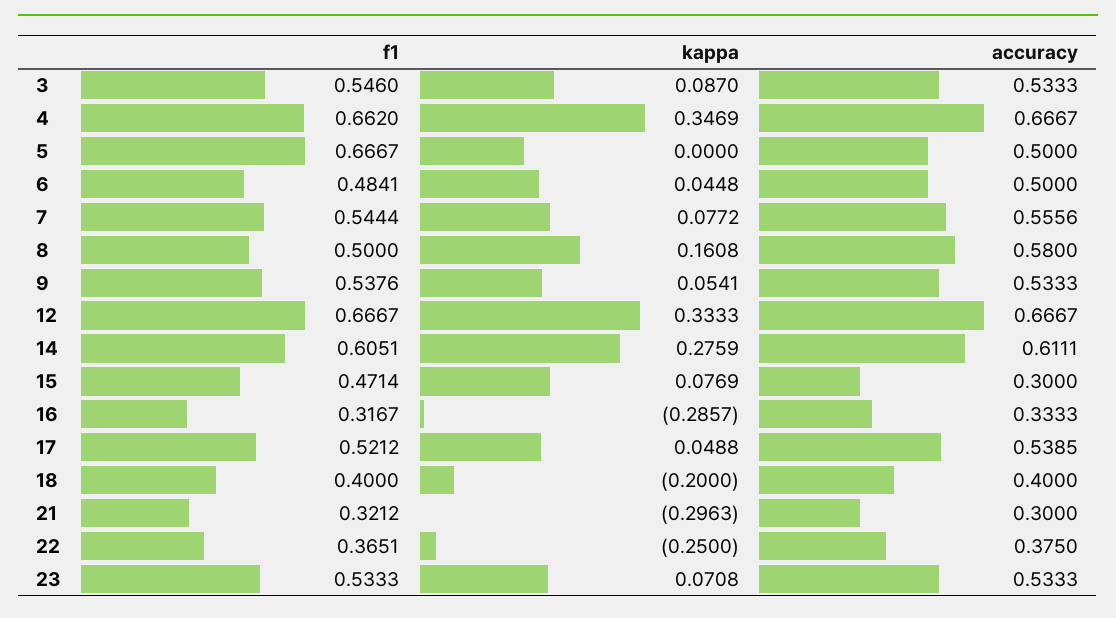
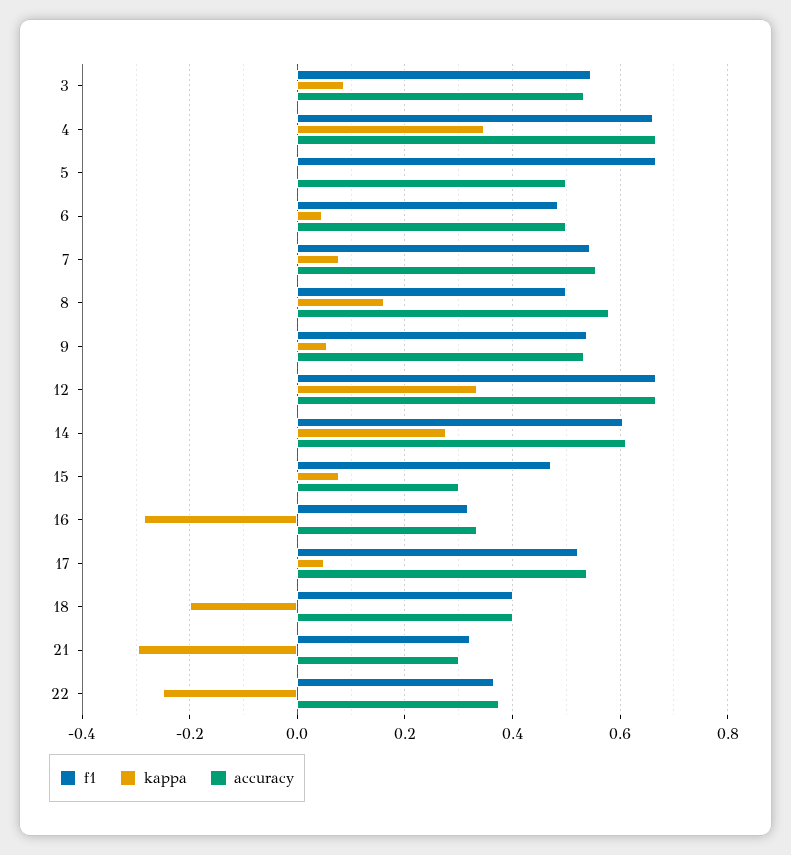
  {
    "f1": {
      "3": 0.546,
      "4": 0.662,
      "5": 0.6667,
      "6": 0.4841,
      "7": 0.5444,
      "8": 0.5,
      "9": 0.5376,
      "12": 0.6667,
      "14": 0.6051,
      "15": 0.4714,
      "16": 0.3167,
      "17": 0.5212,
      "18": 0.4,
      "21": 0.3212,
-     "22": 0.3651,
+     "22": 0.3651
-     "23": 0.5333
    },
    "kappa": {
      "3": 0.087,
      "4": 0.3469,
      "5": 0,
      "6": 0.0448,
      "7": 0.0772,
      "8": 0.1608,
      "9": 0.0541,
      "12": 0.3333,
      "14": 0.2759,
      "15": 0.0769,
      "16": -0.2857,
      "17": 0.0488,
      "18": -0.2,
      "21": -0.2963,
-     "22": -0.25,
+     "22": -0.25
-     "23": 0.0708
    },
    "accuracy": {
      "3": 0.5333,
      "4": 0.6667,
      "5": 0.5,
      "6": 0.5,
      "7": 0.5556,
      "8": 0.58,
      "9": 0.5333,
      "12": 0.6667,
      "14": 0.6111,
      "15": 0.3,
      "16": 0.3333,
      "17": 0.5385,
      "18": 0.4,
      "21": 0.3,
-     "22": 0.375,
+     "22": 0.375
-     "23": 0.5333
    }
  }

